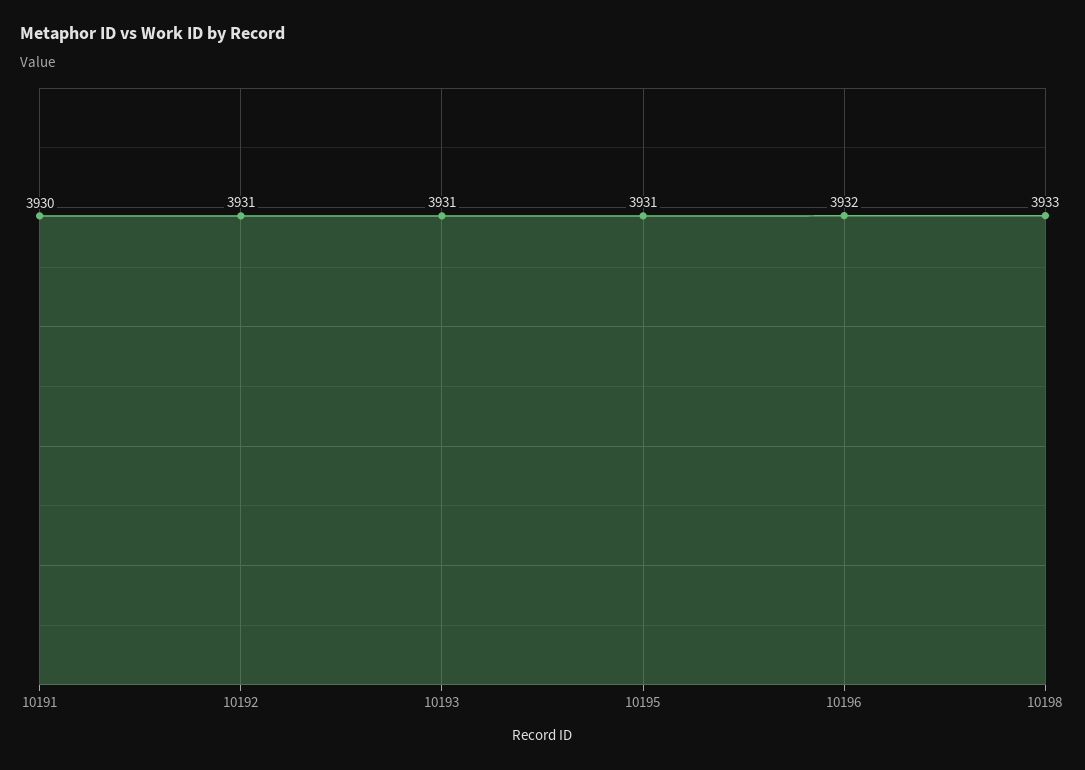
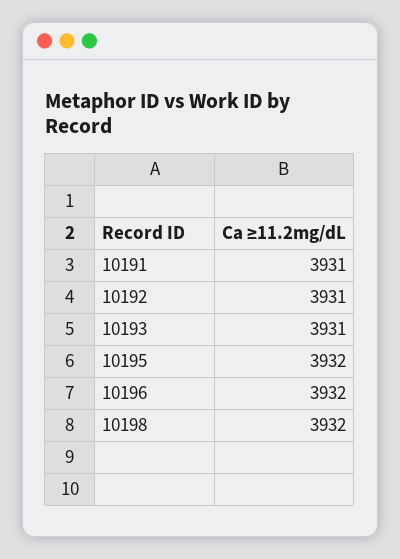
  {
-   "10191": 3930,
+   "10191": 3931,
    "10192": 3931,
    "10193": 3931,
-   "10195": 3931,
+   "10195": 3932,
    "10196": 3932,
-   "10198": 3933
+   "10198": 3932
  }

